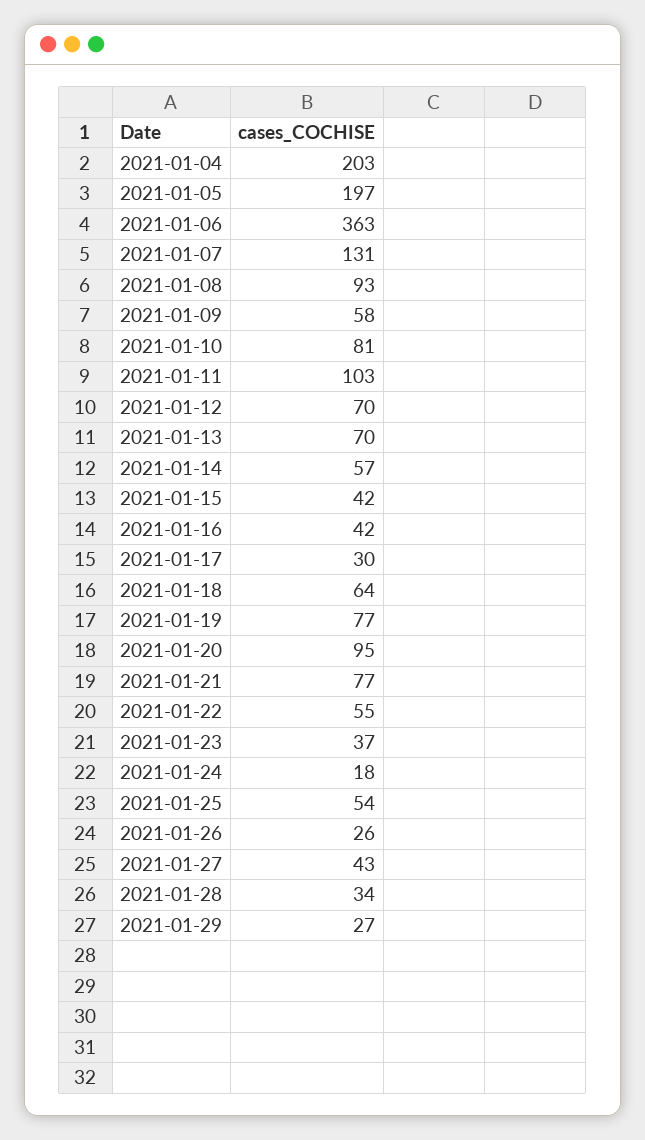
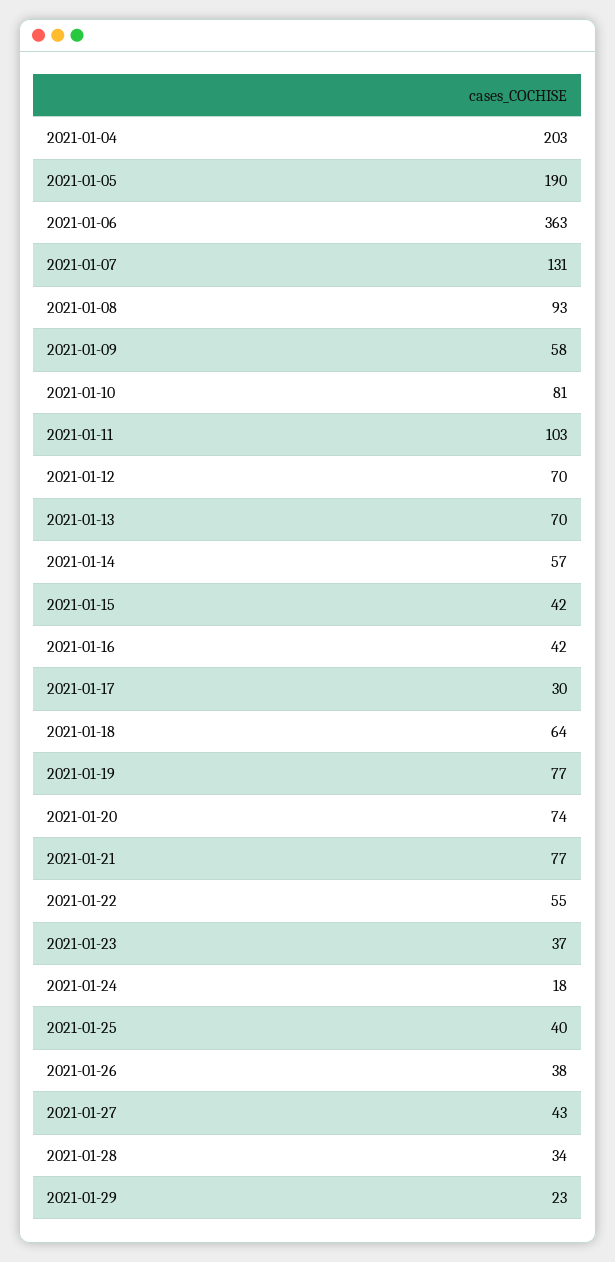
  {
    "2021-01-04": 203,
-   "2021-01-05": 197,
+   "2021-01-05": 190,
    "2021-01-06": 363,
    "2021-01-07": 131,
    "2021-01-08": 93,
    "2021-01-09": 58,
    "2021-01-10": 81,
    "2021-01-11": 103,
    "2021-01-12": 70,
    "2021-01-13": 70,
    "2021-01-14": 57,
    "2021-01-15": 42,
    "2021-01-16": 42,
    "2021-01-17": 30,
    "2021-01-18": 64,
    "2021-01-19": 77,
-   "2021-01-20": 95,
+   "2021-01-20": 74,
    "2021-01-21": 77,
    "2021-01-22": 55,
    "2021-01-23": 37,
    "2021-01-24": 18,
-   "2021-01-25": 54,
+   "2021-01-25": 40,
-   "2021-01-26": 26,
+   "2021-01-26": 38,
    "2021-01-27": 43,
    "2021-01-28": 34,
-   "2021-01-29": 27
+   "2021-01-29": 23
  }

